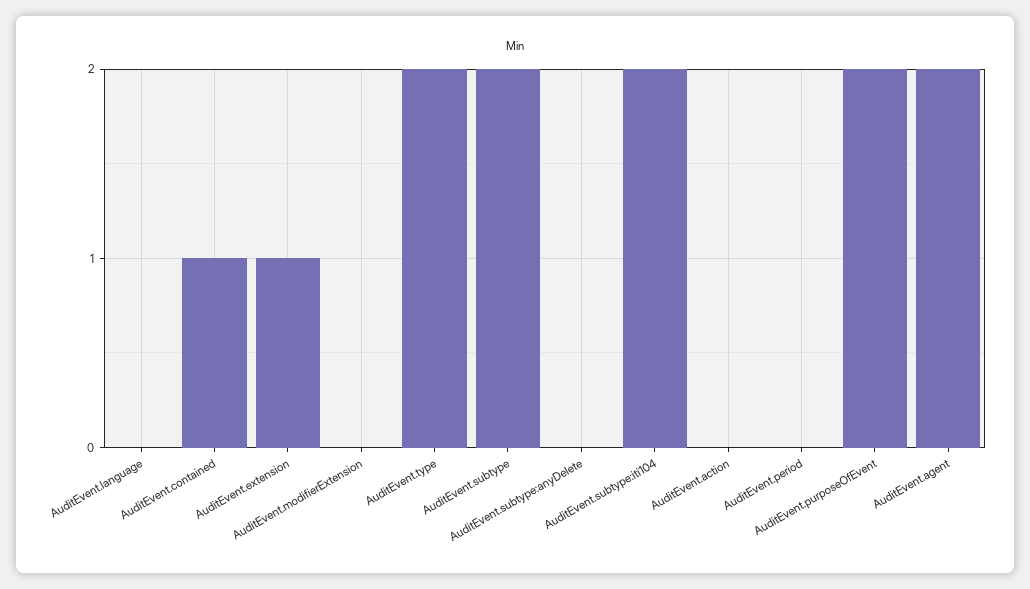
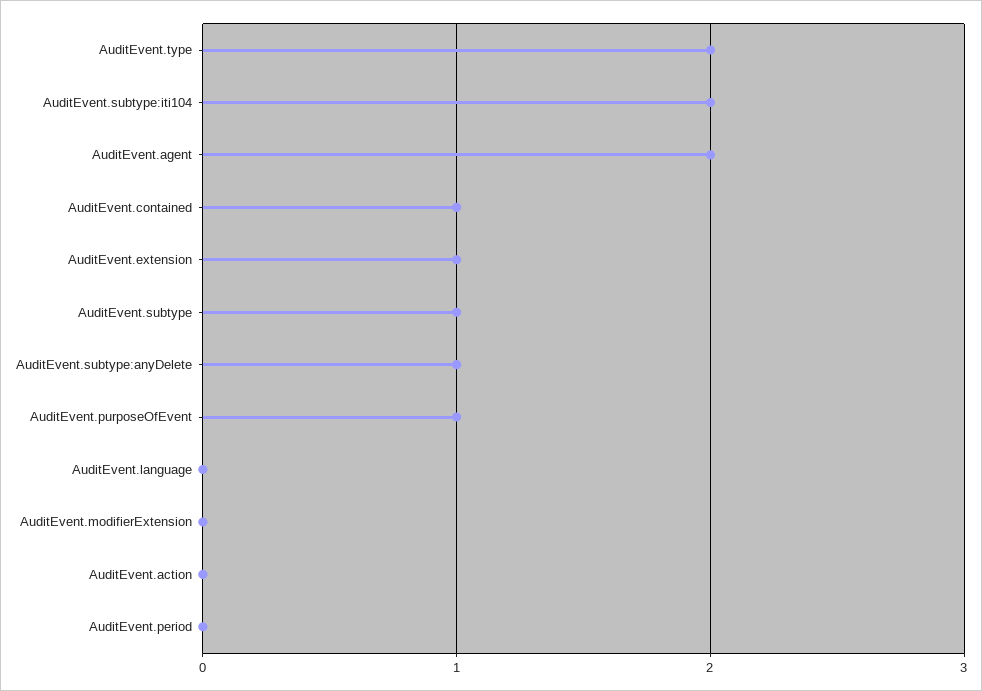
  {
    "AuditEvent.language": 0,
    "AuditEvent.contained": 1,
    "AuditEvent.extension": 1,
    "AuditEvent.modifierExtension": 0,
    "AuditEvent.type": 2,
-   "AuditEvent.subtype": 2,
+   "AuditEvent.subtype": 1,
-   "AuditEvent.subtype:anyDelete": 0,
+   "AuditEvent.subtype:anyDelete": 1,
    "AuditEvent.subtype:iti104": 2,
    "AuditEvent.action": 0,
    "AuditEvent.period": 0,
-   "AuditEvent.purposeOfEvent": 2,
+   "AuditEvent.purposeOfEvent": 1,
    "AuditEvent.agent": 2
  }

